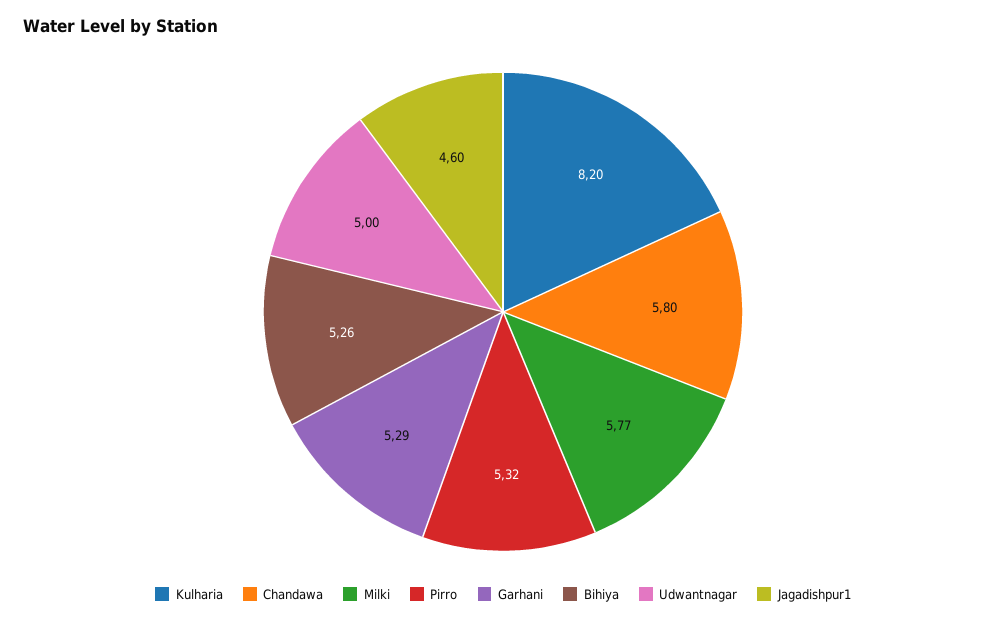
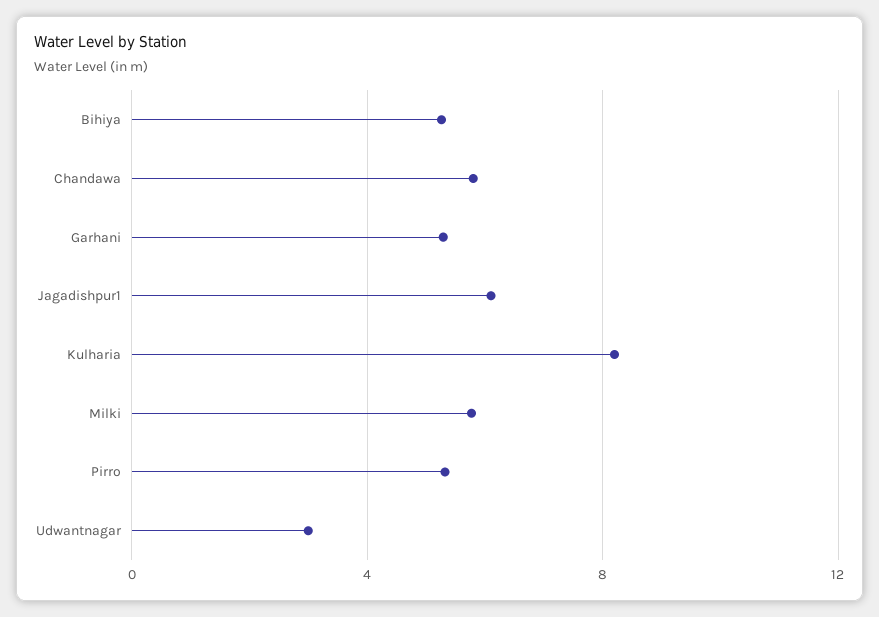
  {
    "Kulharia": 8.2,
    "Chandawa": 5.8,
    "Milki": 5.77,
    "Pirro": 5.32,
    "Garhani": 5.29,
    "Bihiya": 5.26,
-   "Udwantnagar": 5,
+   "Udwantnagar": 3,
-   "Jagadishpur1": 4.6
+   "Jagadishpur1": 6
  }

